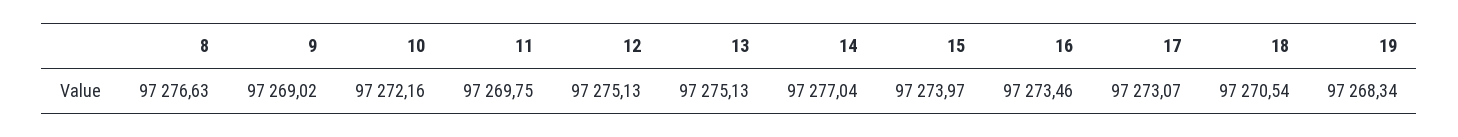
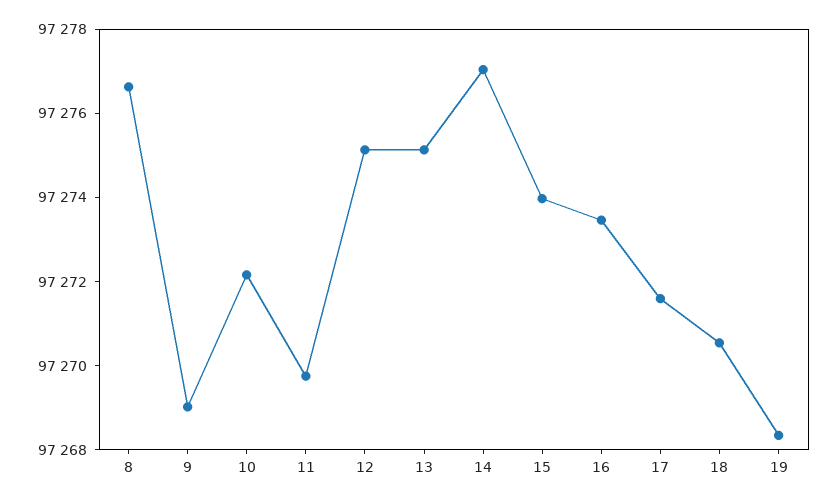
  {
    "8": 97276.63,
    "9": 97269.02,
    "10": 97272.16,
    "11": 97269.75,
    "12": 97275.13,
    "13": 97275.13,
    "14": 97277.04,
    "15": 97273.97,
    "16": 97273.46,
-   "17": 97273.07,
+   "17": 97271.5,
    "18": 97270.54,
    "19": 97268.34
  }

